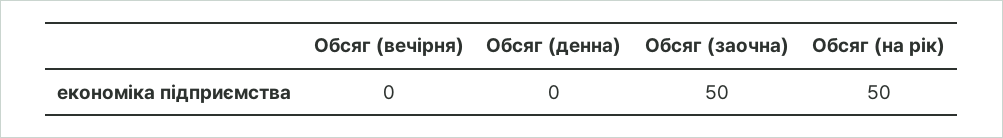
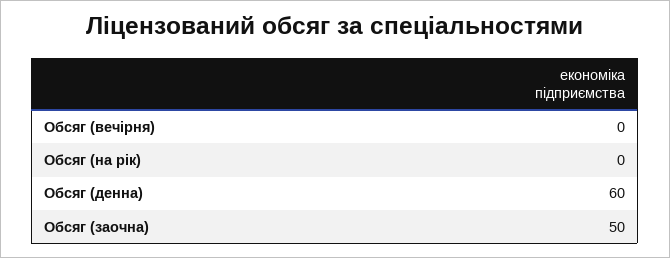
  {
    "Обсяг (вечірня)": 0,
-   "Обсяг (денна)": 0,
+   "Обсяг (денна)": 60,
    "Обсяг (заочна)": 50,
-   "Обсяг (на рік)": 50
+   "Обсяг (на рік)": 0
  }

